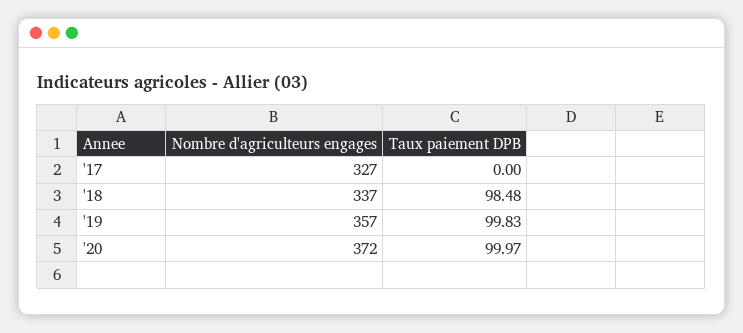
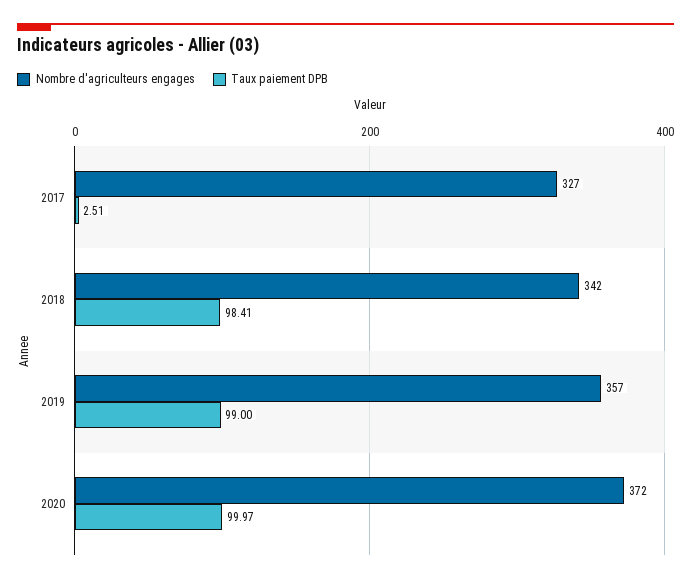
  {
    "Nombre d'agriculteurs engages": {
      "'17": 327,
-     "'18": 337,
+     "'18": 342,
      "'19": 357,
      "'20": 372
    },
    "Taux paiement DPB": {
-     "'17": 0,
+     "'17": 2.51,
-     "'18": 98.48,
+     "'18": 98.41,
-     "'19": 99.83,
+     "'19": 99,
      "'20": 99.97
    }
  }

